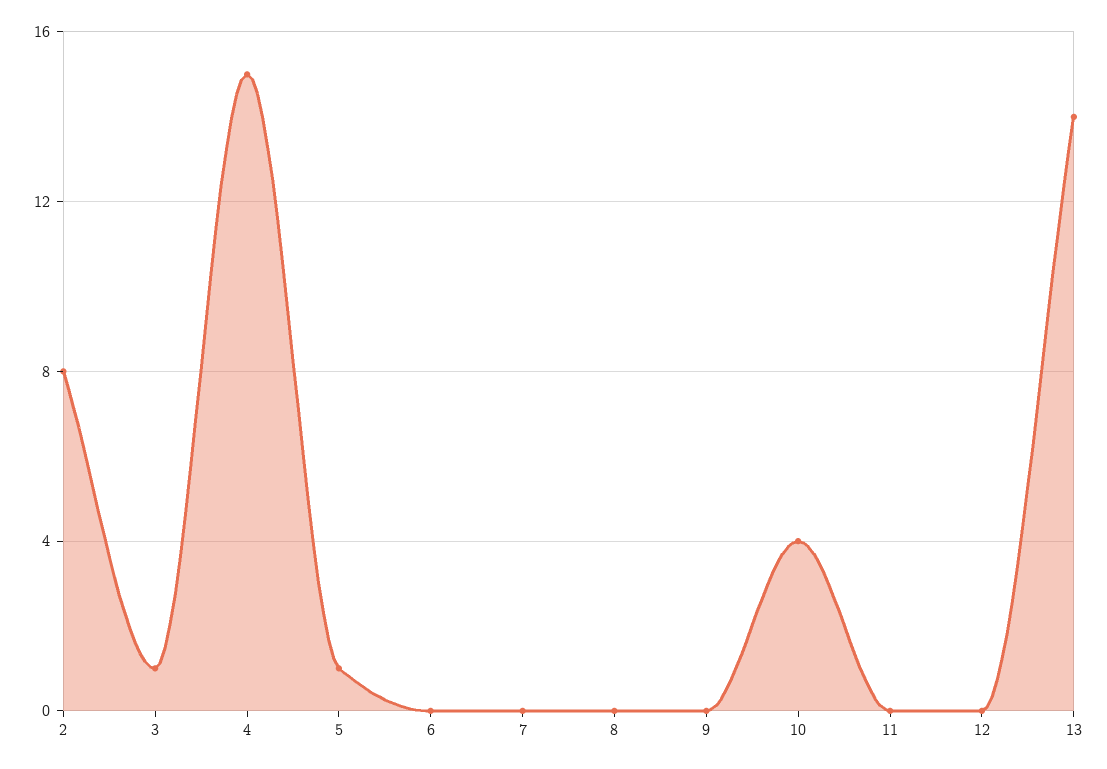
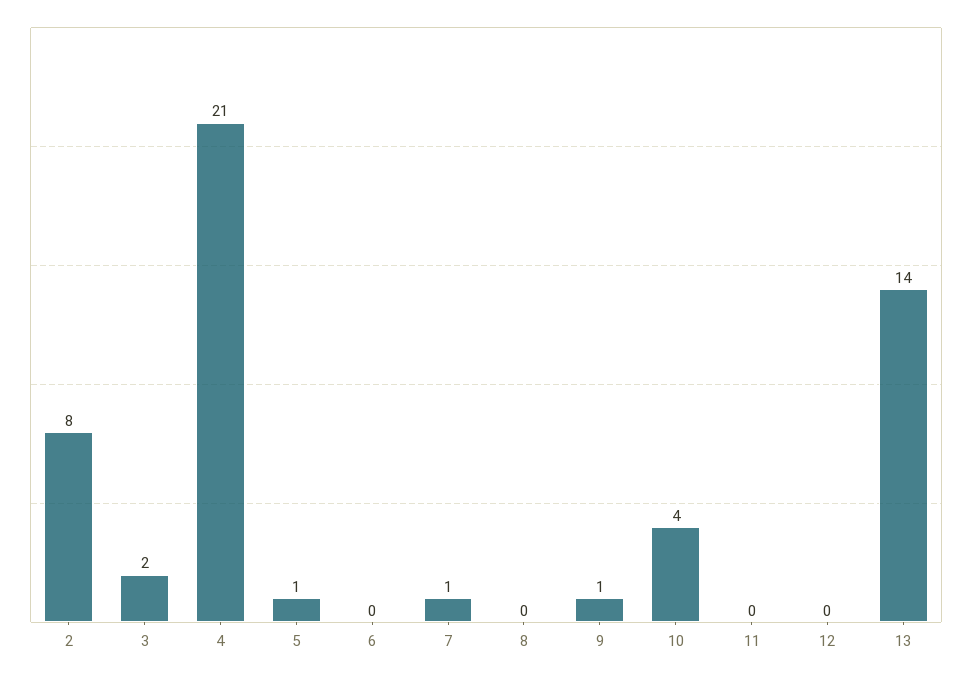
  {
    "2": 8,
-   "3": 1,
+   "3": 2,
-   "4": 15,
+   "4": 21,
    "5": 1,
    "6": 0,
-   "7": 0,
+   "7": 1,
    "8": 0,
-   "9": 0,
+   "9": 1,
    "10": 4,
    "11": 0,
    "12": 0,
    "13": 14
  }

